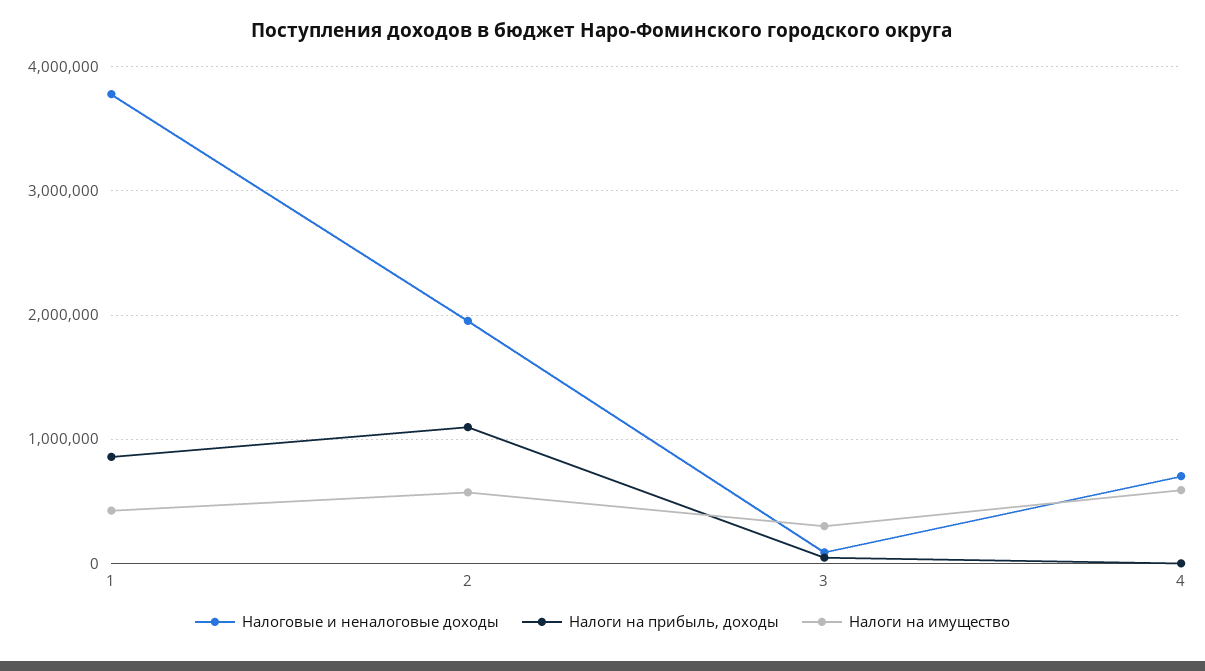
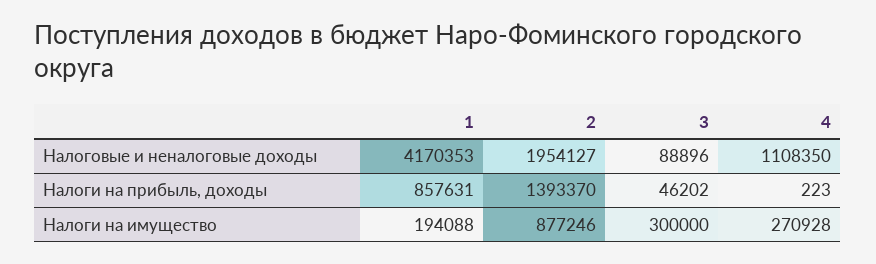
  {
    "Налоговые и неналоговые доходы": {
-     "1": 3800000,
+     "1": 4170353,
      "2": 1954127,
      "3": 88896,
-     "4": 700000
+     "4": 1108350
    },
    "Налоги на прибыль, доходы": {
      "1": 857631,
-     "2": 1100000,
+     "2": 1393370,
      "3": 46202,
      "4": 223
    },
    "Налоги на имущество": {
-     "1": 400000,
+     "1": 194088,
-     "2": 600000,
+     "2": 877246,
      "3": 300000,
-     "4": 600000
+     "4": 270928
    }
  }

